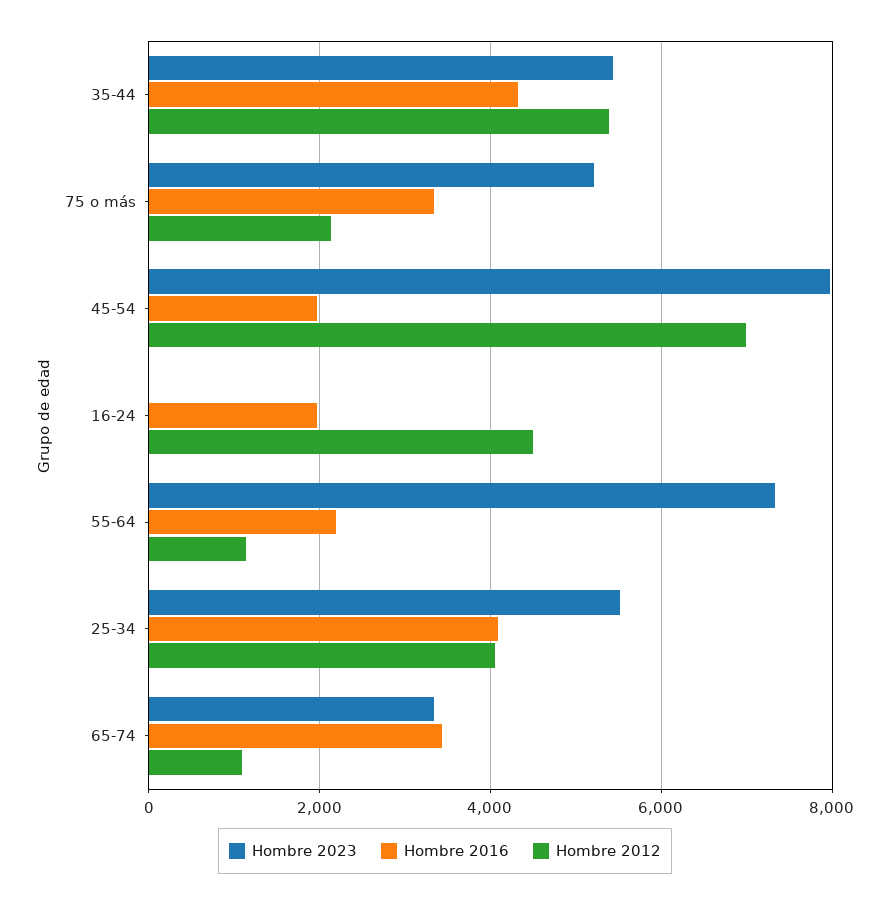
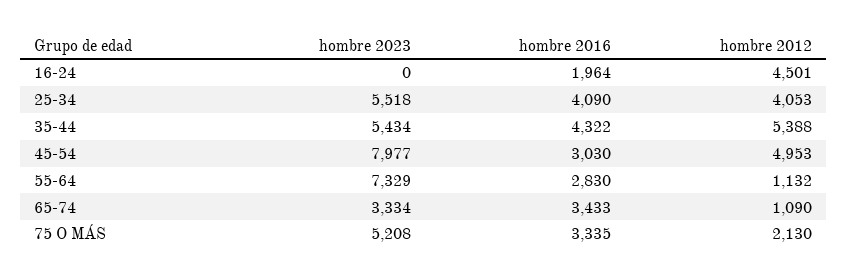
  {
    "Hombre 2023": {
      "35-44": 5434,
      "75 o más": 5208,
      "45-54": 7977,
      "16-24": 0,
      "55-64": 7329,
      "25-34": 5518,
      "65-74": 3334
    },
    "Hombre 2016": {
      "35-44": 4322,
      "75 o más": 3335,
-     "45-54": 2000,
+     "45-54": 3030,
      "16-24": 1964,
-     "55-64": 2200,
+     "55-64": 2830,
      "25-34": 4090,
      "65-74": 3433
    },
    "Hombre 2012": {
      "35-44": 5388,
      "75 o más": 2130,
-     "45-54": 7000,
+     "45-54": 4953,
      "16-24": 4501,
      "55-64": 1132,
      "25-34": 4053,
      "65-74": 1090
    }
  }

